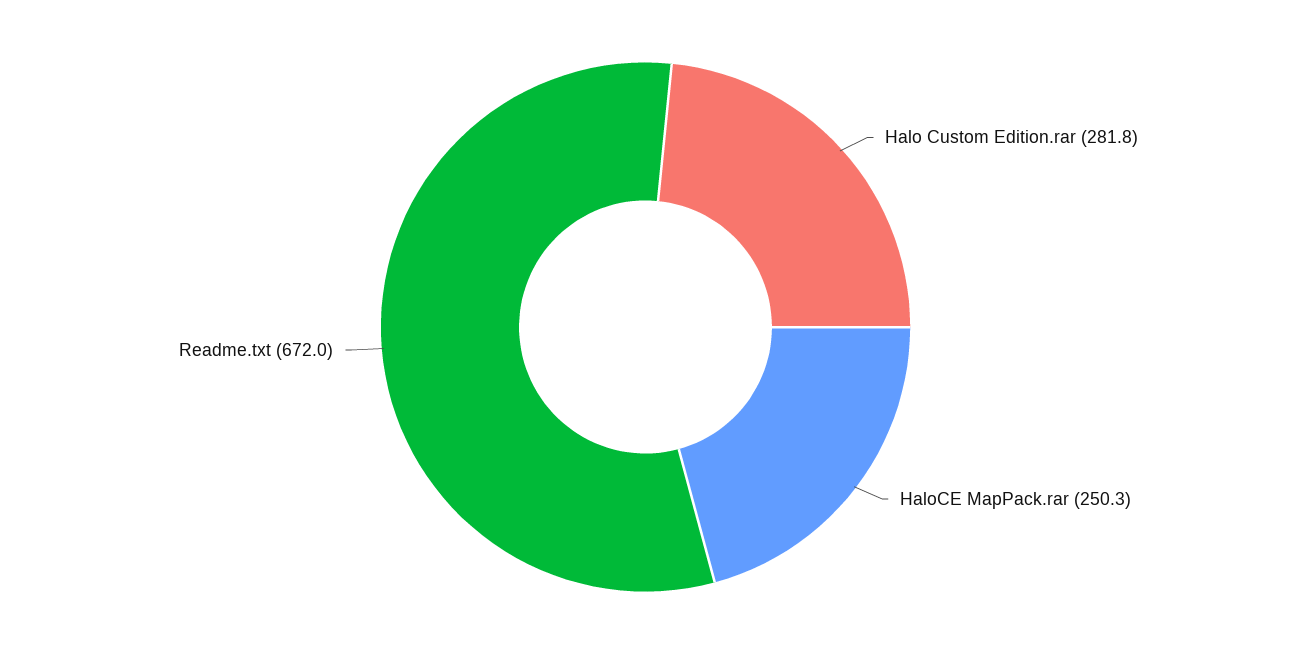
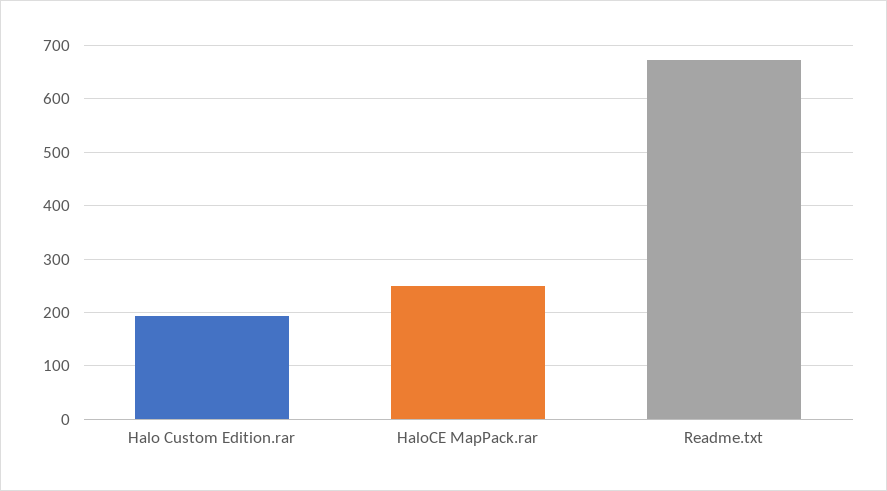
  {
-   "Halo Custom Edition.rar": 281.8,
+   "Halo Custom Edition.rar": 200,
    "HaloCE MapPack.rar": 250.3,
    "Readme.txt": 672
  }

